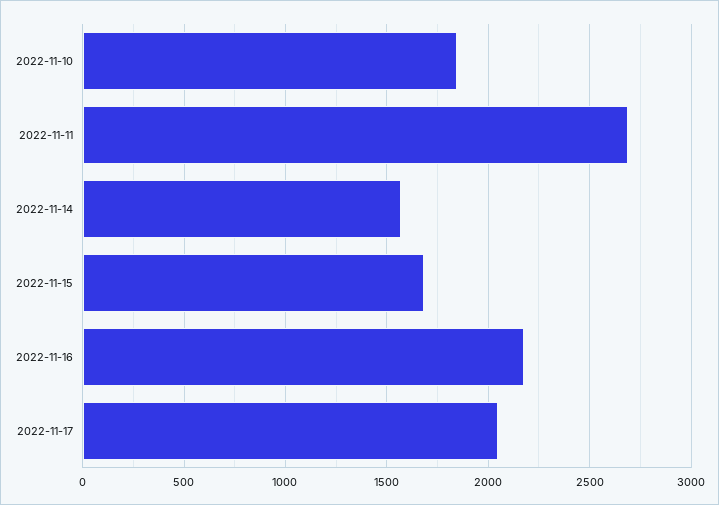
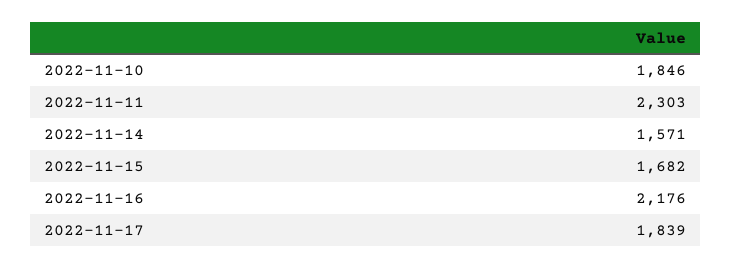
  {
    "2022-11-10": 1846,
-   "2022-11-11": 2700,
+   "2022-11-11": 2303,
    "2022-11-14": 1571,
    "2022-11-15": 1682,
    "2022-11-16": 2176,
-   "2022-11-17": 2050
+   "2022-11-17": 1839
  }

